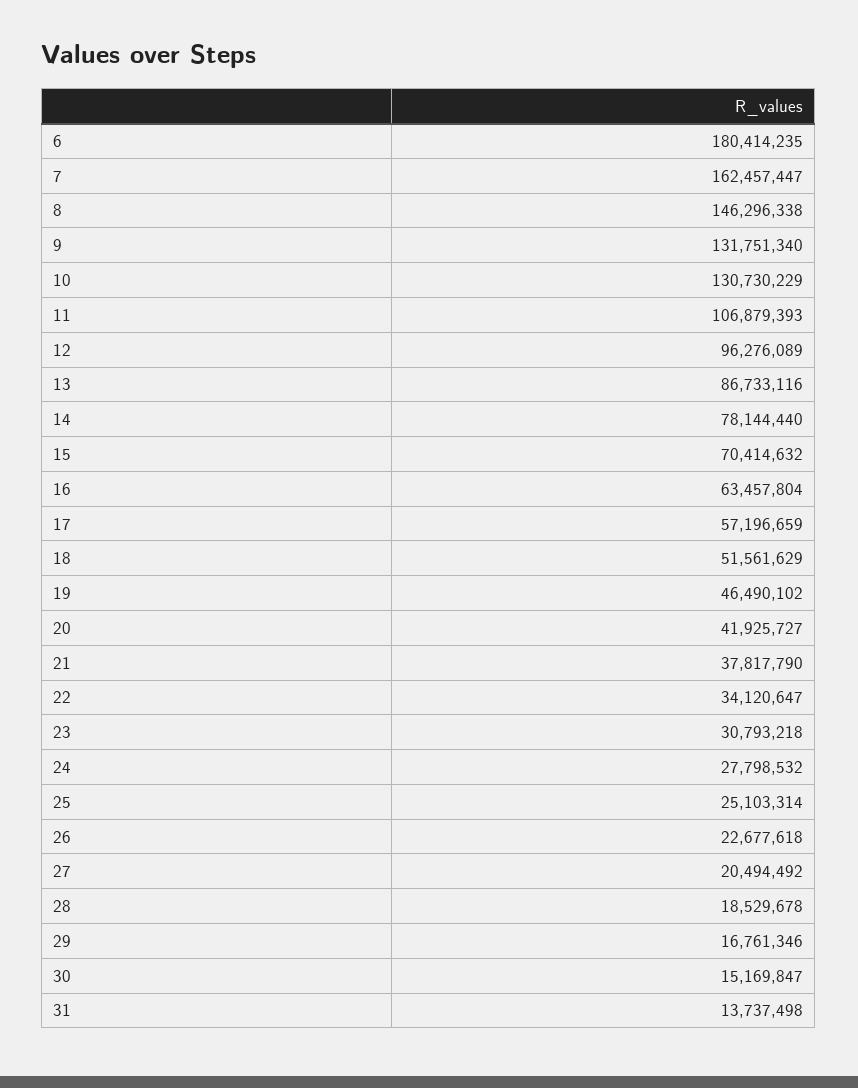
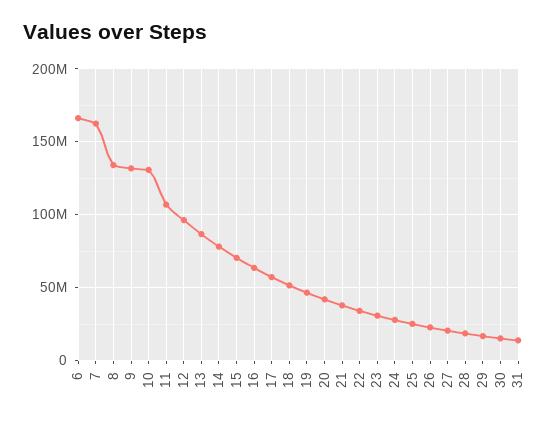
  {
-   "6": 180414235,
+   "6": 165000000,
    "7": 162457447,
-   "8": 146296338,
+   "8": 135000000,
    "9": 131751340,
    "10": 130730229,
    "11": 106879393,
    "12": 96276089,
    "13": 86733116,
    "14": 78144440,
    "15": 70414632,
    "16": 63457804,
    "17": 57196659,
    "18": 51561629,
    "19": 46490102,
    "20": 41925727,
    "21": 37817790,
    "22": 34120647,
    "23": 30793218,
    "24": 27798532,
    "25": 25103314,
    "26": 22677618,
    "27": 20494492,
    "28": 18529678,
    "29": 16761346,
    "30": 15169847,
    "31": 13737498
  }

